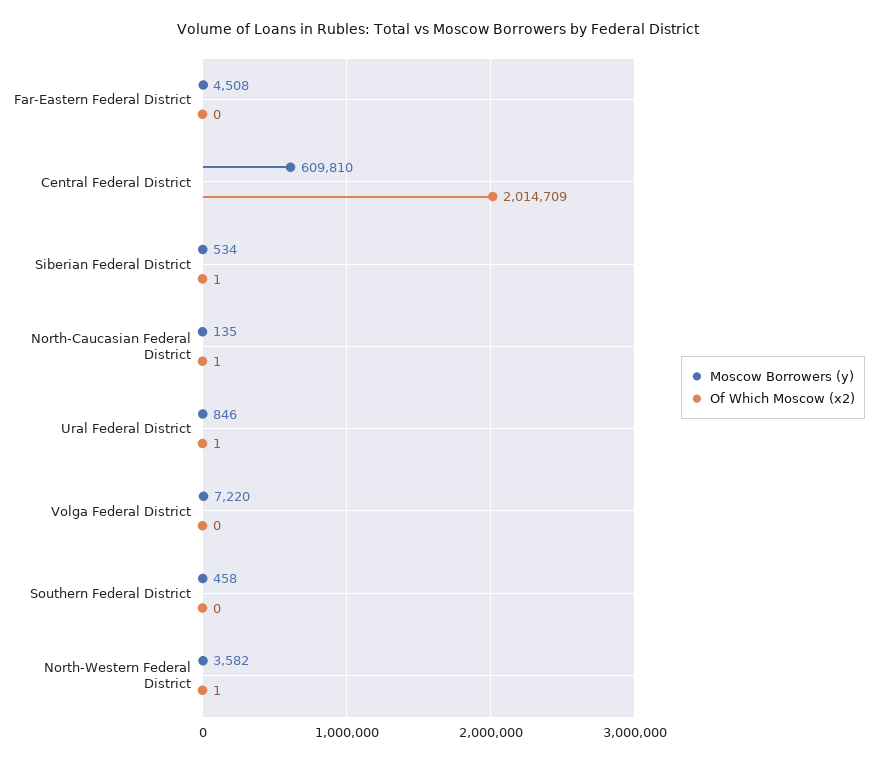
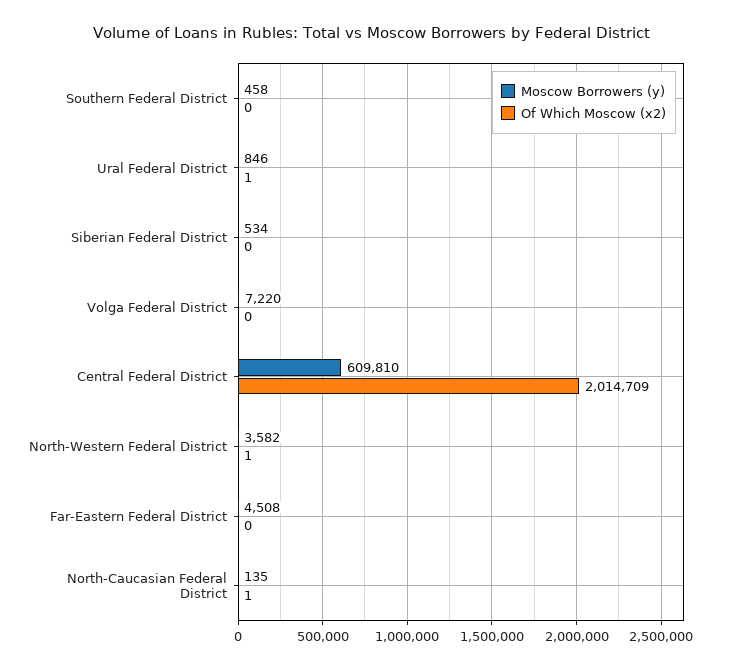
  {
    "Moscow Borrowers (y)": {
      "Far-Eastern Federal District": 4508,
      "Central Federal District": 609810,
      "Siberian Federal District": 534,
      "North-Caucasian Federal District": 135,
      "Ural Federal District": 846,
      "Volga Federal District": 7220,
      "Southern Federal District": 458,
      "North-Western Federal District": 3582
    },
    "Of Which Moscow (x2)": {
      "Far-Eastern Federal District": 0,
      "Central Federal District": 2014709,
-     "Siberian Federal District": 1,
+     "Siberian Federal District": 0,
      "North-Caucasian Federal District": 1,
      "Ural Federal District": 1,
      "Volga Federal District": 0,
      "Southern Federal District": 0,
      "North-Western Federal District": 1
    }
  }

